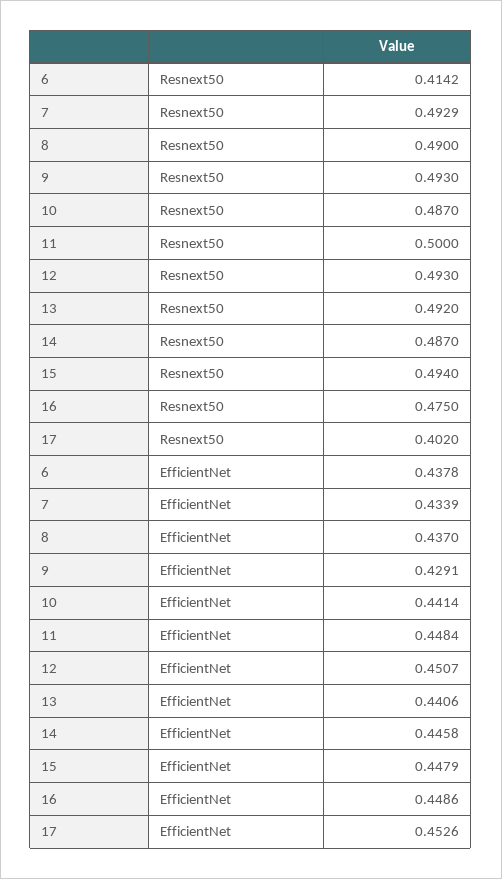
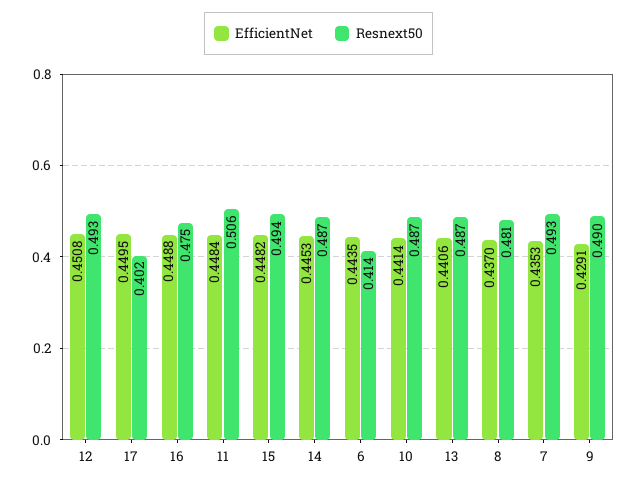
  {
    "Resnext50": {
      "6": 0.4142,
      "7": 0.4929,
-     "8": 0.49,
+     "8": 0.481,
-     "9": 0.493,
+     "9": 0.49,
      "10": 0.487,
-     "11": 0.5,
+     "11": 0.506,
      "12": 0.493,
-     "13": 0.492,
+     "13": 0.487,
      "14": 0.487,
      "15": 0.494,
      "16": 0.475,
      "17": 0.402
    },
    "EfficientNet": {
-     "6": 0.4378,
+     "6": 0.4435,
-     "7": 0.4339,
+     "7": 0.4353,
      "8": 0.437,
      "9": 0.4291,
      "10": 0.4414,
      "11": 0.4484,
-     "12": 0.4507,
+     "12": 0.4508,
      "13": 0.4406,
-     "14": 0.4458,
+     "14": 0.4453,
-     "15": 0.4479,
+     "15": 0.4482,
-     "16": 0.4486,
+     "16": 0.4488,
-     "17": 0.4526
+     "17": 0.4495
    }
  }

